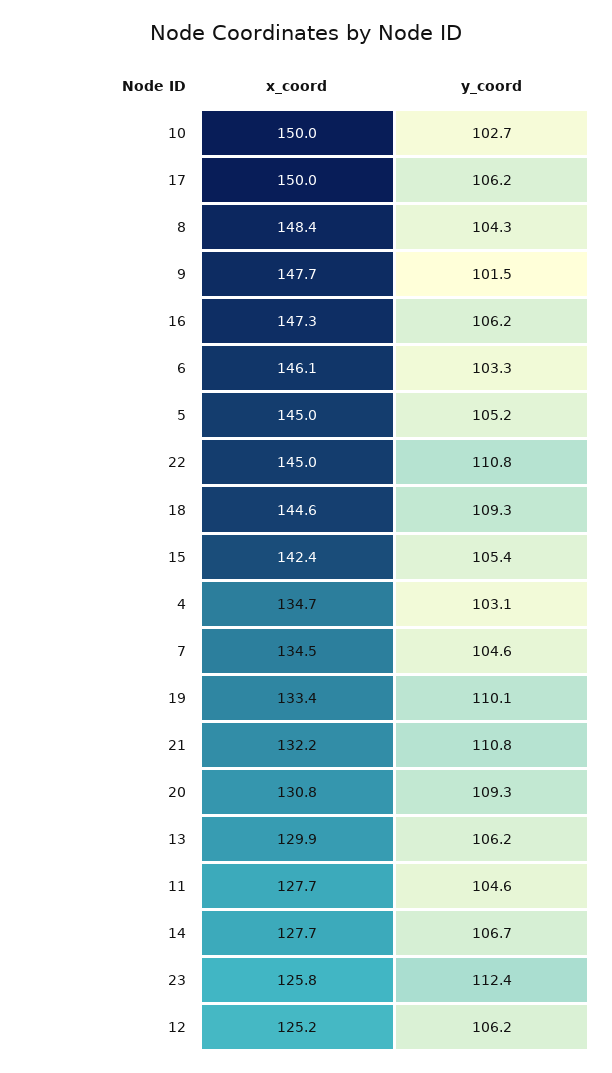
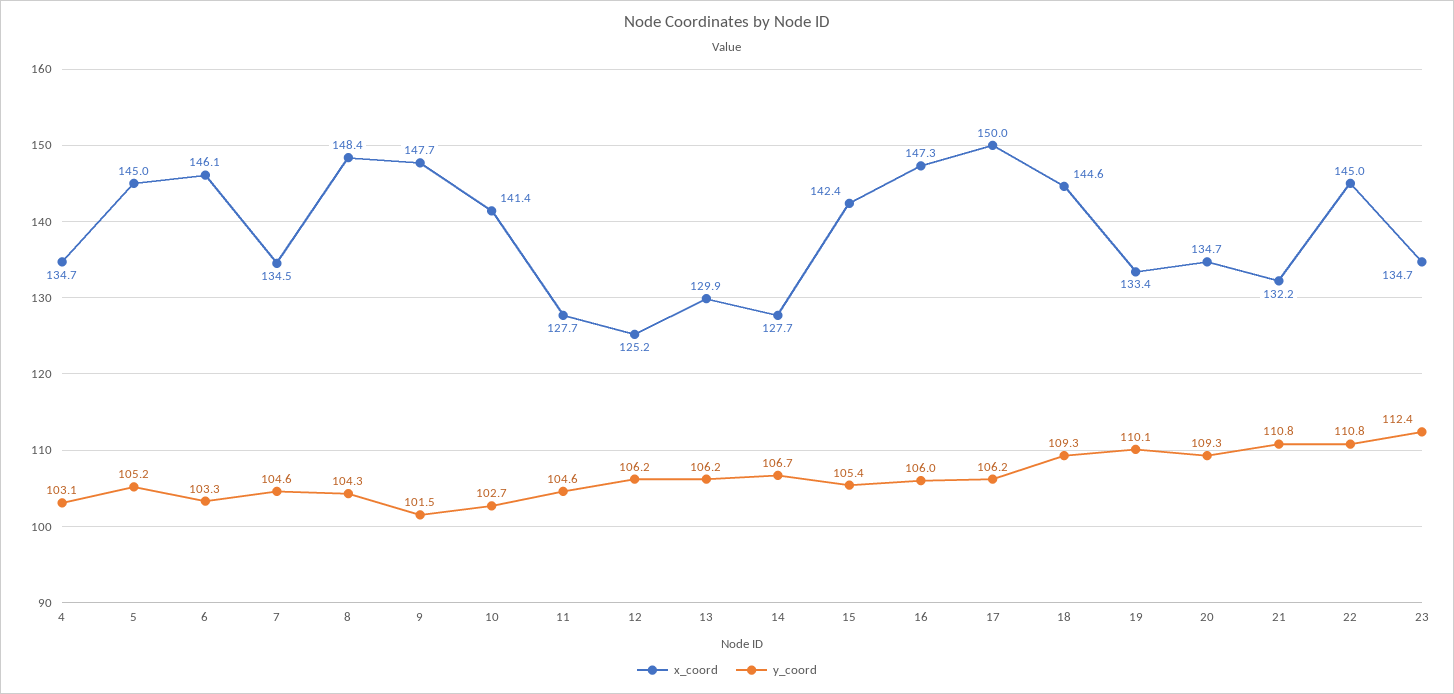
  {
    "x_coord": {
-     "10": 150,
+     "10": 141.4,
      "17": 150,
      "8": 148.4,
      "9": 147.7,
      "16": 147.3,
      "6": 146.1,
      "5": 145,
      "22": 145,
      "18": 144.6,
      "15": 142.4,
      "4": 134.7,
      "7": 134.5,
      "19": 133.4,
      "21": 132.2,
-     "20": 130.8,
+     "20": 134.7,
      "13": 129.9,
      "11": 127.7,
      "14": 127.7,
-     "23": 125.8,
+     "23": 134.7,
      "12": 125.2
    },
    "y_coord": {
      "10": 102.7,
      "17": 106.2,
      "8": 104.3,
      "9": 101.5,
-     "16": 106.2,
+     "16": 106,
      "6": 103.3,
      "5": 105.2,
      "22": 110.8,
      "18": 109.3,
      "15": 105.4,
      "4": 103.1,
      "7": 104.6,
      "19": 110.1,
      "21": 110.8,
      "20": 109.3,
      "13": 106.2,
      "11": 104.6,
      "14": 106.7,
      "23": 112.4,
      "12": 106.2
    }
  }

